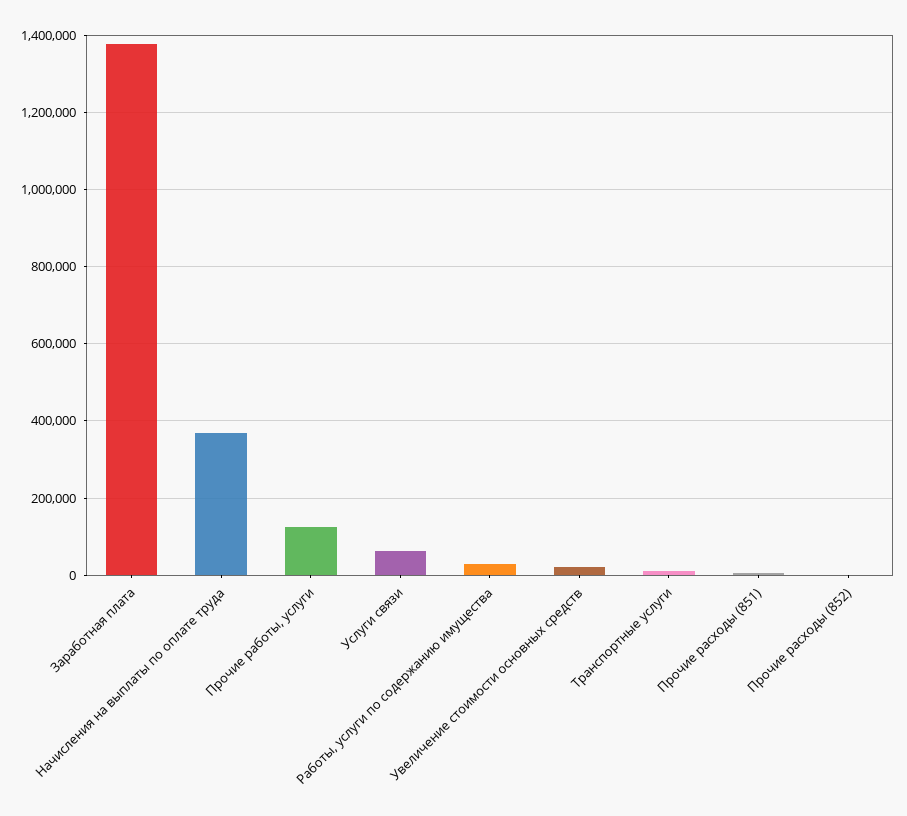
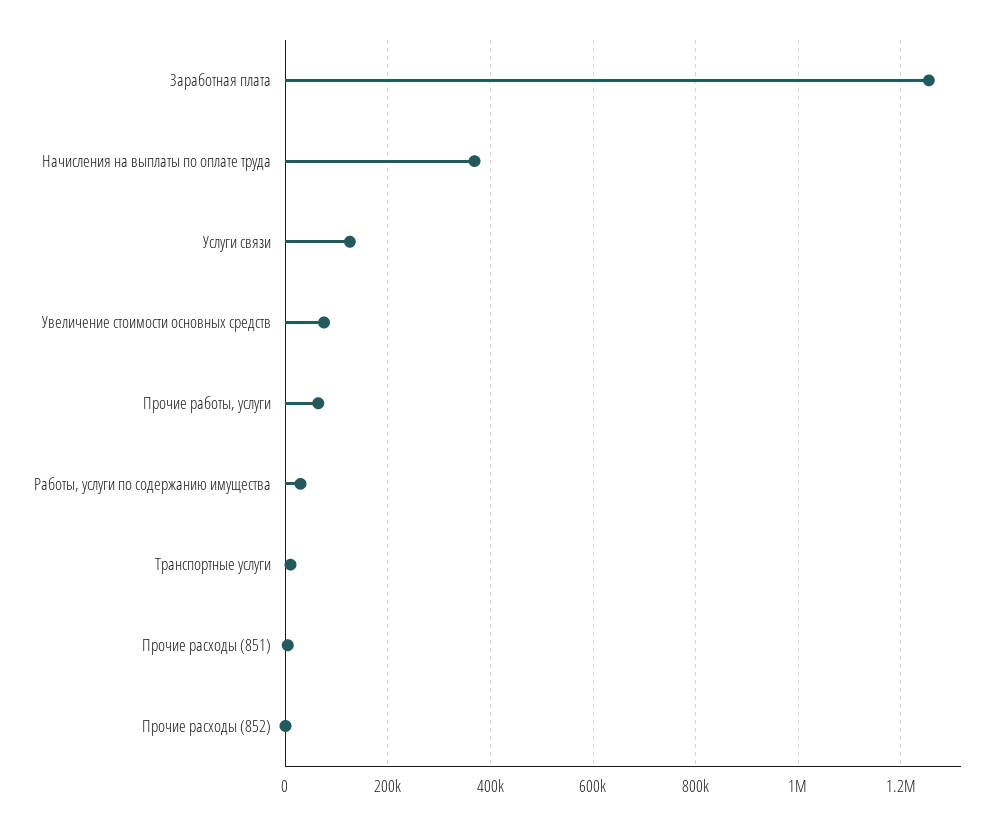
  {
-   "Заработная плата": 1380000,
+   "Заработная плата": 1260000,
    "Начисления на выплаты по оплате труда": 360000,
-   "Прочие работы, услуги": 120000,
+   "Прочие работы, услуги": 60000,
-   "Услуги связи": 60000,
+   "Услуги связи": 120000,
    "Работы, услуги по содержанию имущества": 20000,
-   "Увеличение стоимости основных средств": 20000,
+   "Увеличение стоимости основных средств": 80000,
    "Транспортные услуги": 20000,
    "Прочие расходы (851)": 0,
    "Прочие расходы (852)": 0
  }

